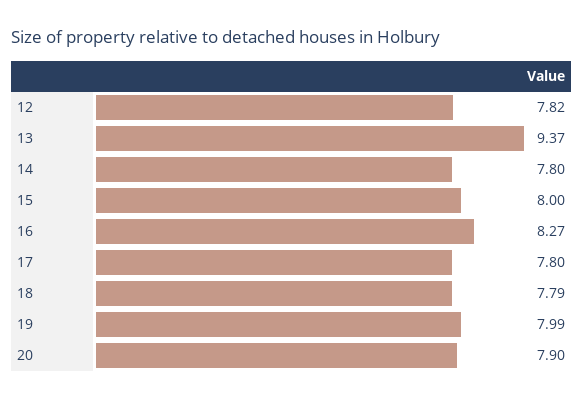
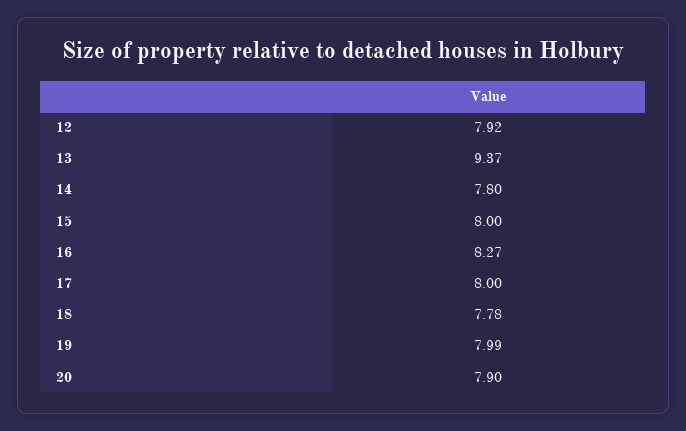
  {
-   "12": 7.82,
+   "12": 7.92,
    "13": 9.37,
    "14": 7.8,
    "15": 8,
    "16": 8.27,
-   "17": 7.8,
+   "17": 8,
-   "18": 7.79,
+   "18": 7.78,
    "19": 7.99,
    "20": 7.9
  }

